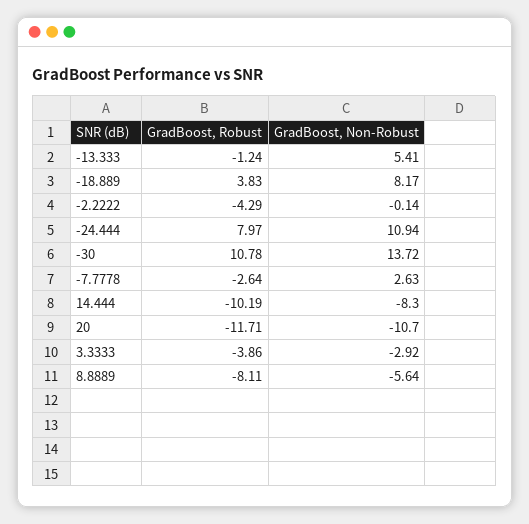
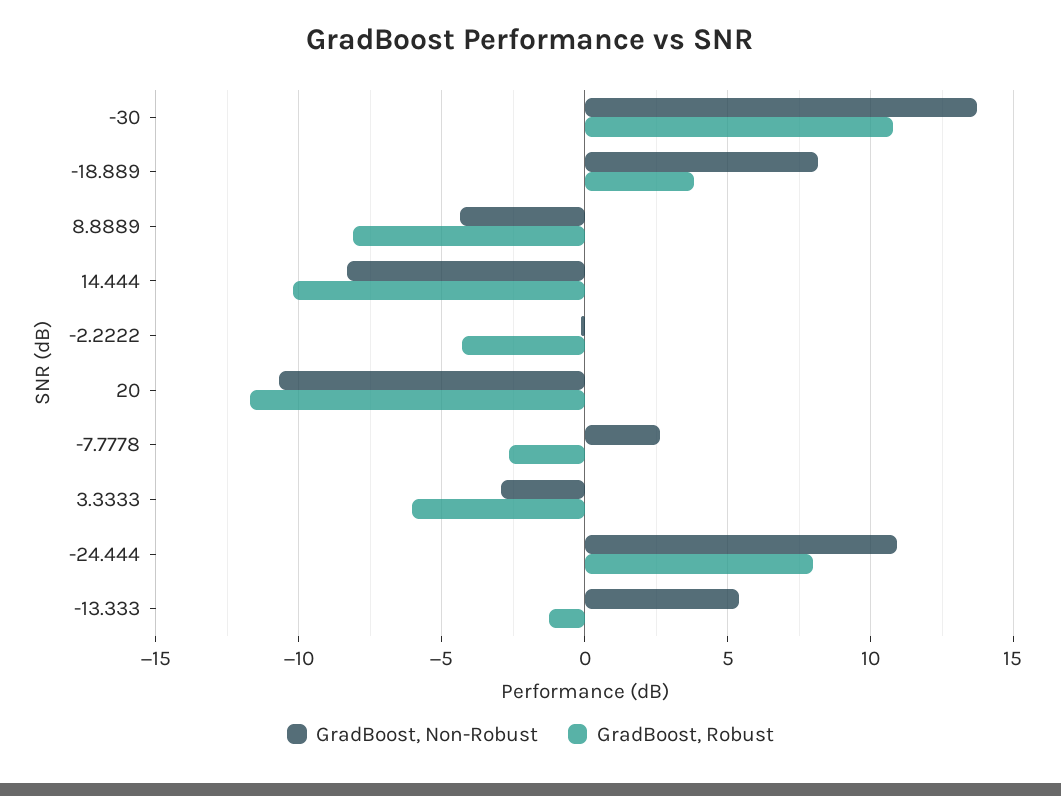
  {
    "GradBoost, Robust": {
      "-13.333": -1.24,
      "-18.889": 3.83,
      "-2.2222": -4.29,
      "-24.444": 7.97,
      "-30": 10.78,
      "-7.7778": -2.64,
      "14.444": -10.19,
      "20": -11.71,
-     "3.3333": -3.86,
+     "3.3333": -6,
      "8.8889": -8.11
    },
    "GradBoost, Non-Robust": {
      "-13.333": 5.41,
      "-18.889": 8.17,
      "-2.2222": -0.14,
      "-24.444": 10.94,
      "-30": 13.72,
      "-7.7778": 2.63,
      "14.444": -8.3,
      "20": -10.7,
      "3.3333": -2.92,
-     "8.8889": -5.64
+     "8.8889": -4.5
    }
  }

